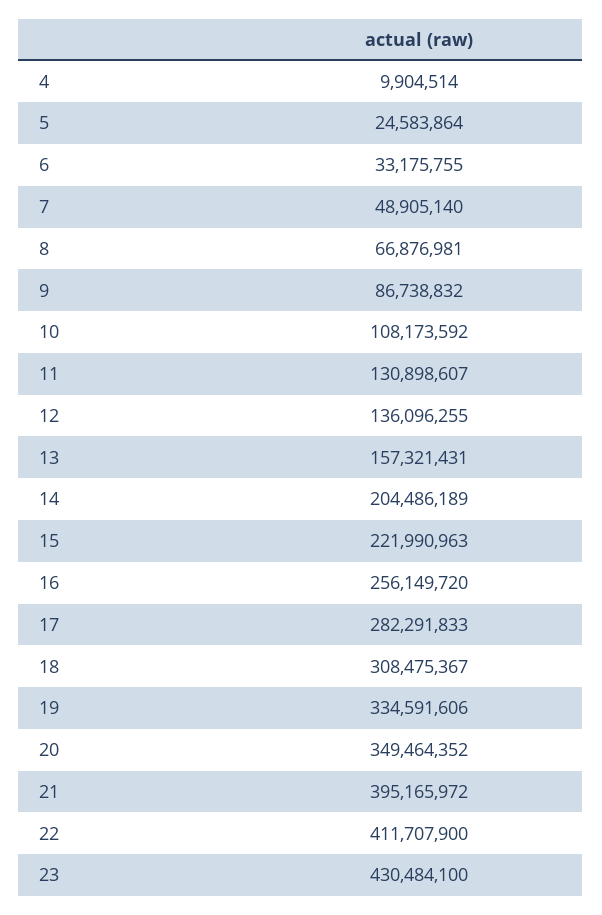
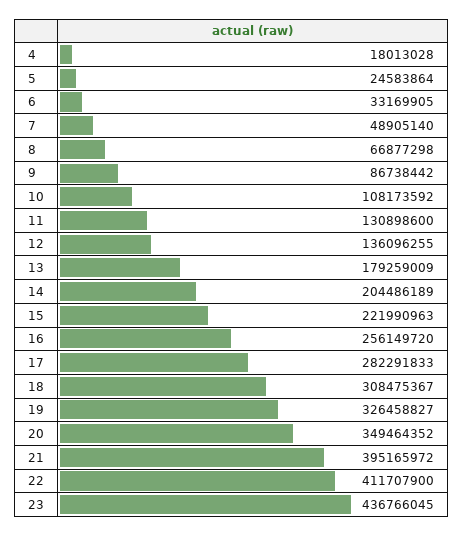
  {
-   "4": 9904514,
+   "4": 18013028,
    "5": 24583864,
-   "6": 33175755,
+   "6": 33169905,
    "7": 48905140,
-   "8": 66876981,
+   "8": 66877298,
-   "9": 86738832,
+   "9": 86738442,
    "10": 108173592,
-   "11": 130898607,
+   "11": 130898600,
    "12": 136096255,
-   "13": 157321431,
+   "13": 179259009,
    "14": 204486189,
    "15": 221990963,
    "16": 256149720,
    "17": 282291833,
    "18": 308475367,
-   "19": 334591606,
+   "19": 326458827,
    "20": 349464352,
    "21": 395165972,
    "22": 411707900,
-   "23": 430484100
+   "23": 436766045
  }

